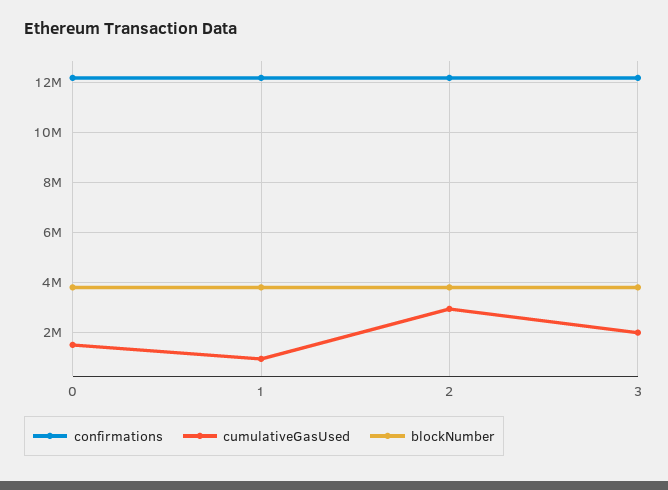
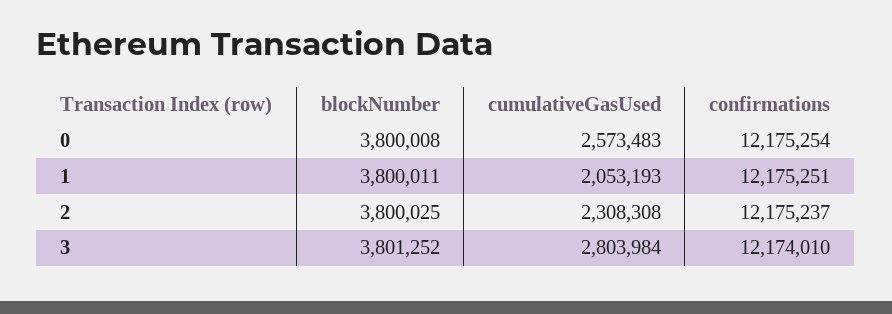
  {
    "confirmations": {
      "0": 12175254,
      "1": 12175251,
      "2": 12175237,
      "3": 12174010
    },
    "cumulativeGasUsed": {
-     "0": 1500000,
+     "0": 2573483,
-     "1": 1000000,
+     "1": 2053193,
-     "2": 3000000,
+     "2": 2308308,
-     "3": 2000000
+     "3": 2803984
    },
    "blockNumber": {
      "0": 3800008,
      "1": 3800011,
      "2": 3800025,
      "3": 3801252
    }
  }

